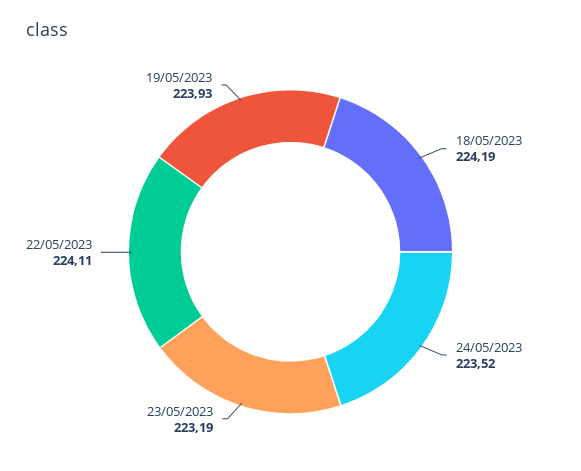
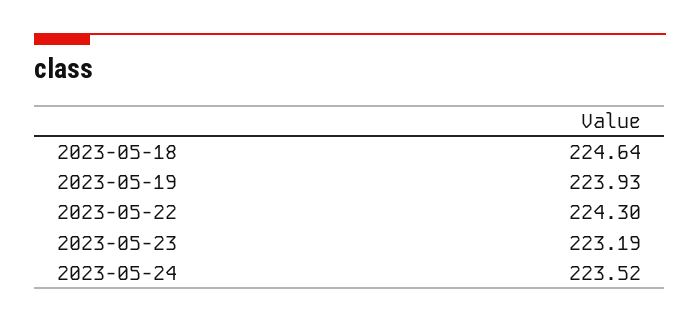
  {
-   "18/05/2023": 224.19,
+   "18/05/2023": 224.64,
    "24/05/2023": 223.52,
    "23/05/2023": 223.19,
-   "22/05/2023": 224.11,
+   "22/05/2023": 224.3,
    "19/05/2023": 223.93
  }

